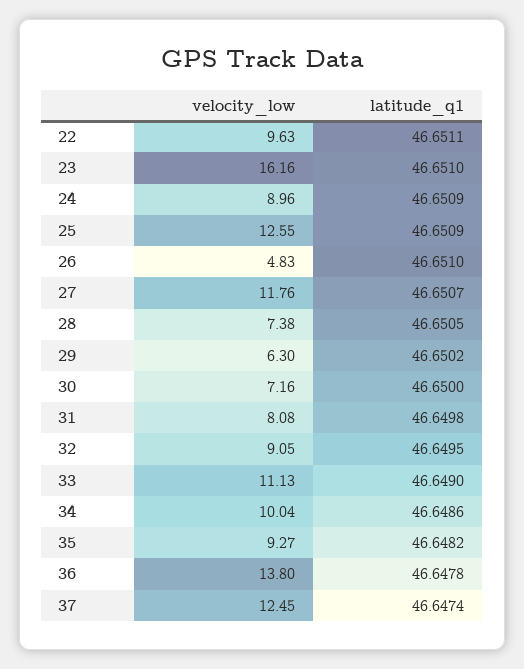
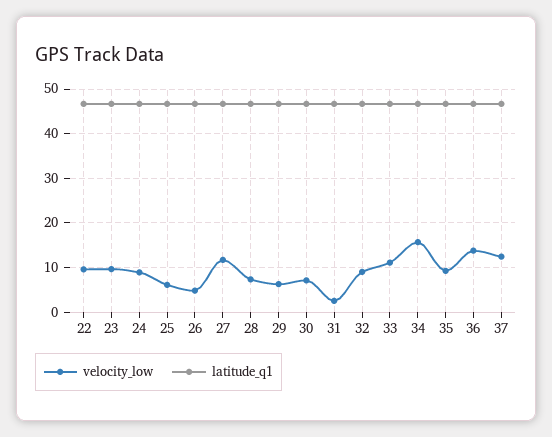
  {
    "velocity_low": {
      "22": 9.63,
-     "23": 16.16,
+     "23": 10,
      "24": 8.96,
-     "25": 12.55,
+     "25": 6,
      "26": 4.83,
      "27": 11.76,
      "28": 7.38,
      "29": 6.3,
      "30": 7.16,
-     "31": 8.08,
+     "31": 2,
      "32": 9.05,
      "33": 11.13,
-     "34": 10.04,
+     "34": 16,
      "35": 9.27,
      "36": 13.8,
      "37": 12.45
    },
    "latitude_q1": {
      "22": 46.6511,
      "23": 46.651,
      "24": 46.6509,
      "25": 46.6509,
      "26": 46.651,
      "27": 46.6507,
      "28": 46.6505,
      "29": 46.6502,
      "30": 46.65,
      "31": 46.6498,
      "32": 46.6495,
      "33": 46.649,
      "34": 46.6486,
      "35": 46.6482,
      "36": 46.6478,
      "37": 46.6474
    }
  }

